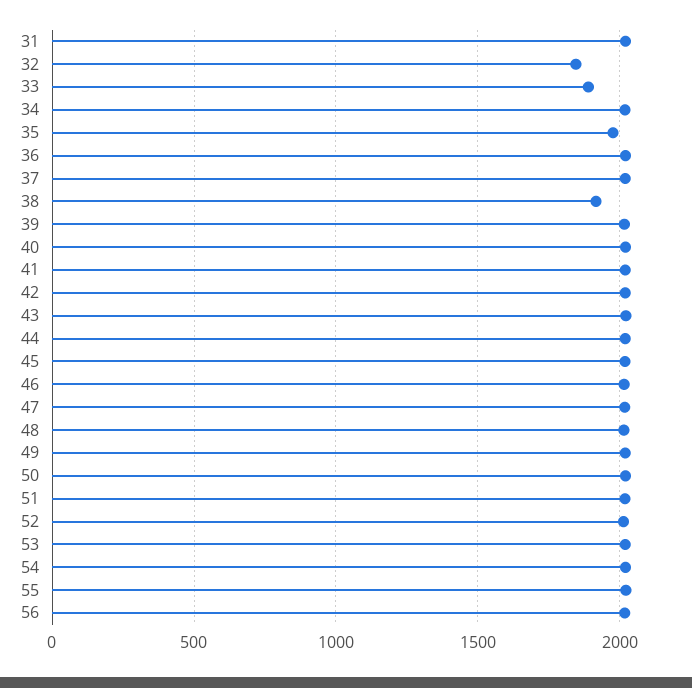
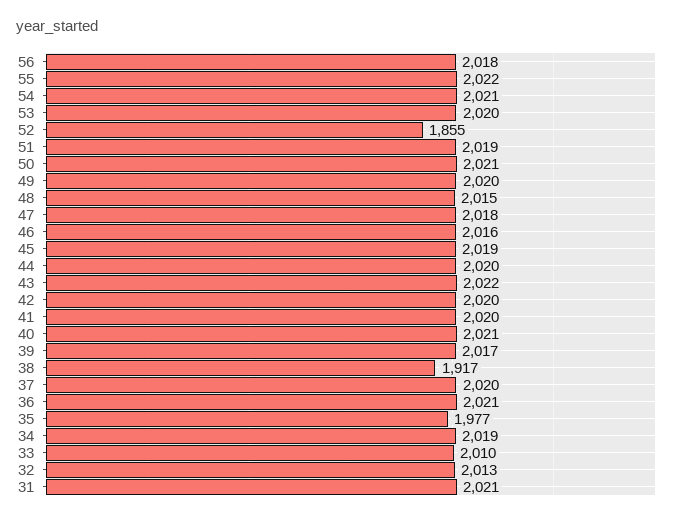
  {
    "31": 2021,
-   "32": 1850,
+   "32": 2013,
-   "33": 1900,
+   "33": 2010,
    "34": 2019,
    "35": 1977,
    "36": 2021,
    "37": 2020,
    "38": 1917,
    "39": 2017,
    "40": 2021,
    "41": 2020,
    "42": 2020,
    "43": 2022,
    "44": 2020,
    "45": 2019,
    "46": 2016,
    "47": 2018,
    "48": 2015,
    "49": 2020,
    "50": 2021,
    "51": 2019,
-   "52": 2000,
+   "52": 1855,
    "53": 2020,
    "54": 2021,
    "55": 2022,
    "56": 2018
  }

